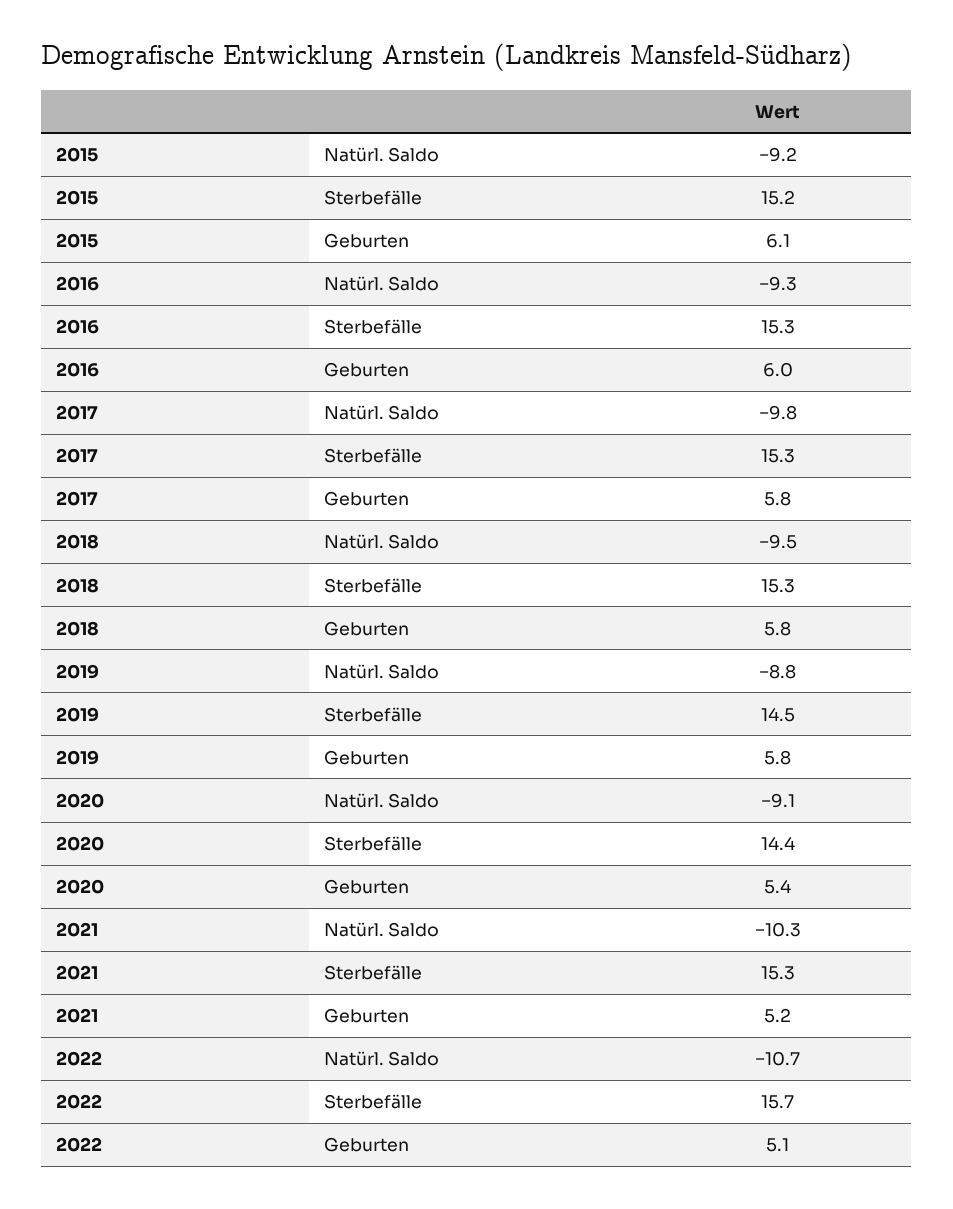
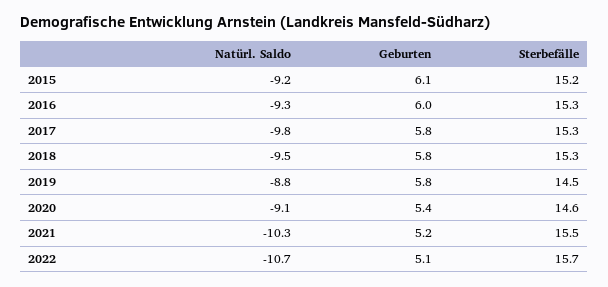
  {
    "2015": {
      "Natürl. Saldo": -9.2,
      "Sterbefälle": 15.2,
      "Geburten": 6.1
    },
    "2016": {
      "Natürl. Saldo": -9.3,
      "Sterbefälle": 15.3,
      "Geburten": 6
    },
    "2017": {
      "Natürl. Saldo": -9.8,
      "Sterbefälle": 15.3,
      "Geburten": 5.8
    },
    "2018": {
      "Natürl. Saldo": -9.5,
      "Sterbefälle": 15.3,
      "Geburten": 5.8
    },
    "2019": {
      "Natürl. Saldo": -8.8,
      "Sterbefälle": 14.5,
      "Geburten": 5.8
    },
    "2020": {
      "Natürl. Saldo": -9.1,
-     "Sterbefälle": 14.4,
+     "Sterbefälle": 14.6,
      "Geburten": 5.4
    },
    "2021": {
      "Natürl. Saldo": -10.3,
-     "Sterbefälle": 15.3,
+     "Sterbefälle": 15.5,
      "Geburten": 5.2
    },
    "2022": {
      "Natürl. Saldo": -10.7,
      "Sterbefälle": 15.7,
      "Geburten": 5.1
    }
  }

